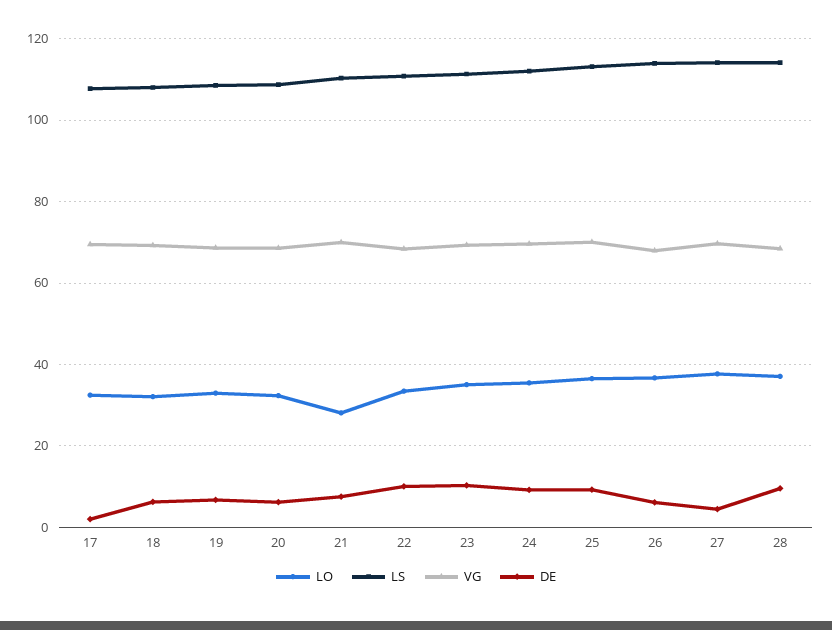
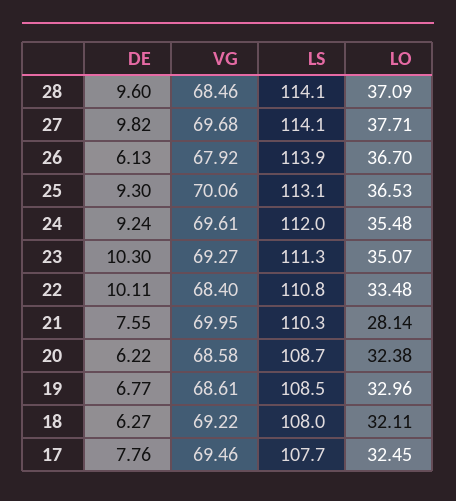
  {
    "LO": {
      "17": 32.45,
      "18": 32.11,
      "19": 32.96,
      "20": 32.38,
      "21": 28.14,
      "22": 33.48,
      "23": 35.07,
      "24": 35.48,
      "25": 36.53,
      "26": 36.7,
      "27": 37.71,
      "28": 37.09
    },
    "LS": {
      "17": 107.7,
      "18": 108,
      "19": 108.5,
      "20": 108.7,
      "21": 110.3,
      "22": 110.8,
      "23": 111.3,
      "24": 112,
      "25": 113.1,
      "26": 113.9,
      "27": 114.1,
      "28": 114.1
    },
    "VG": {
      "17": 69.46,
      "18": 69.22,
      "19": 68.61,
      "20": 68.58,
      "21": 69.95,
      "22": 68.4,
      "23": 69.27,
      "24": 69.61,
      "25": 70.06,
      "26": 67.92,
      "27": 69.68,
      "28": 68.46
    },
    "DE": {
-     "17": 2,
+     "17": 7.76,
      "18": 6.27,
      "19": 6.77,
      "20": 6.22,
      "21": 7.55,
      "22": 10.11,
      "23": 10.3,
      "24": 9.24,
      "25": 9.3,
      "26": 6.13,
-     "27": 4,
+     "27": 9.82,
      "28": 9.6
    }
  }

